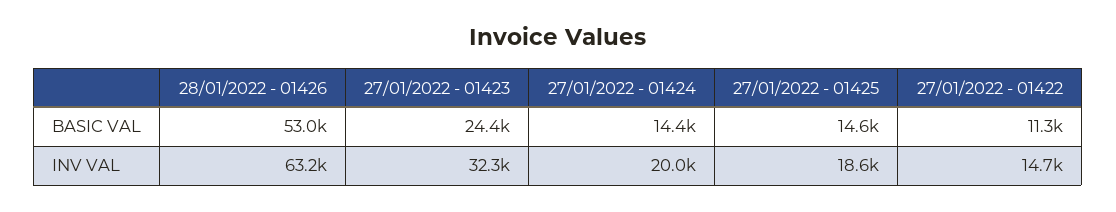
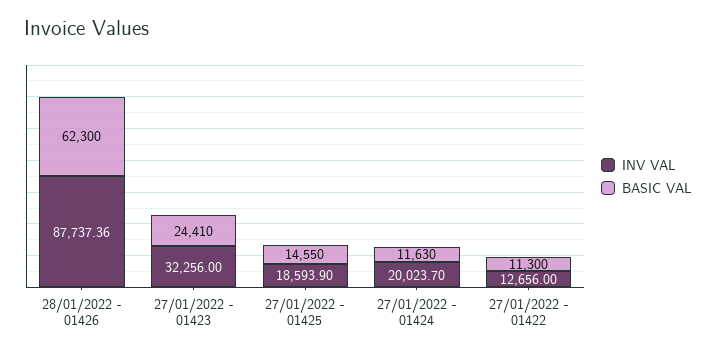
  {
    "BASIC VAL": {
-     "28/01/2022 - 01426": 53000,
+     "28/01/2022 - 01426": 62300,
      "27/01/2022 - 01423": 24410,
-     "27/01/2022 - 01424": 14400,
+     "27/01/2022 - 01424": 11630,
      "27/01/2022 - 01425": 14550,
      "27/01/2022 - 01422": 11300
    },
    "INV VAL": {
-     "28/01/2022 - 01426": 63200,
+     "28/01/2022 - 01426": 87737.36,
      "27/01/2022 - 01423": 32256,
      "27/01/2022 - 01424": 20023.7,
      "27/01/2022 - 01425": 18593.9,
-     "27/01/2022 - 01422": 14700
+     "27/01/2022 - 01422": 12656
    }
  }

